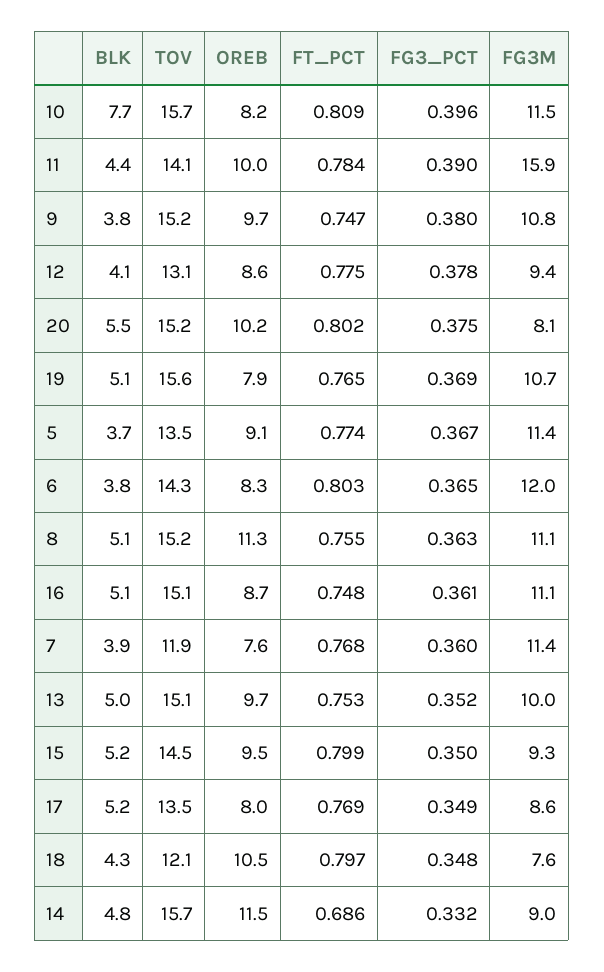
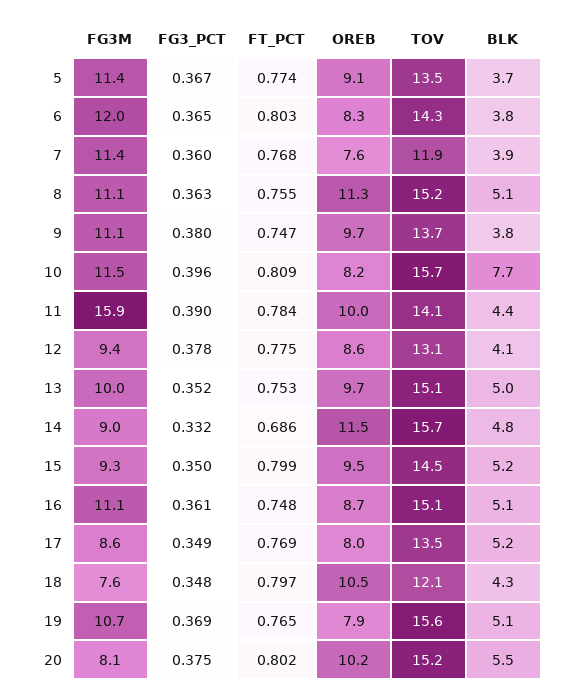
  {
    "BLK": {
      "10": 7.7,
      "11": 4.4,
      "9": 3.8,
      "12": 4.1,
      "20": 5.5,
      "19": 5.1,
      "5": 3.7,
      "6": 3.8,
      "8": 5.1,
      "16": 5.1,
      "7": 3.9,
      "13": 5,
      "15": 5.2,
      "17": 5.2,
      "18": 4.3,
      "14": 4.8
    },
    "TOV": {
      "10": 15.7,
      "11": 14.1,
-     "9": 15.2,
+     "9": 13.7,
      "12": 13.1,
      "20": 15.2,
      "19": 15.6,
      "5": 13.5,
      "6": 14.3,
      "8": 15.2,
      "16": 15.1,
      "7": 11.9,
      "13": 15.1,
      "15": 14.5,
      "17": 13.5,
      "18": 12.1,
      "14": 15.7
    },
    "OREB": {
      "10": 8.2,
      "11": 10,
      "9": 9.7,
      "12": 8.6,
      "20": 10.2,
      "19": 7.9,
      "5": 9.1,
      "6": 8.3,
      "8": 11.3,
      "16": 8.7,
      "7": 7.6,
      "13": 9.7,
      "15": 9.5,
      "17": 8,
      "18": 10.5,
      "14": 11.5
    },
    "FT_PCT": {
      "10": 0.809,
      "11": 0.784,
      "9": 0.747,
      "12": 0.775,
      "20": 0.802,
      "19": 0.765,
      "5": 0.774,
      "6": 0.803,
      "8": 0.755,
      "16": 0.748,
      "7": 0.768,
      "13": 0.753,
      "15": 0.799,
      "17": 0.769,
      "18": 0.797,
      "14": 0.686
    },
    "FG3_PCT": {
      "10": 0.396,
      "11": 0.39,
      "9": 0.38,
      "12": 0.378,
      "20": 0.375,
      "19": 0.369,
      "5": 0.367,
      "6": 0.365,
      "8": 0.363,
      "16": 0.361,
      "7": 0.36,
      "13": 0.352,
      "15": 0.35,
      "17": 0.349,
      "18": 0.348,
      "14": 0.332
    },
    "FG3M": {
      "10": 11.5,
      "11": 15.9,
-     "9": 10.8,
+     "9": 11.1,
      "12": 9.4,
      "20": 8.1,
      "19": 10.7,
      "5": 11.4,
      "6": 12,
      "8": 11.1,
      "16": 11.1,
      "7": 11.4,
      "13": 10,
      "15": 9.3,
      "17": 8.6,
      "18": 7.6,
      "14": 9
    }
  }

